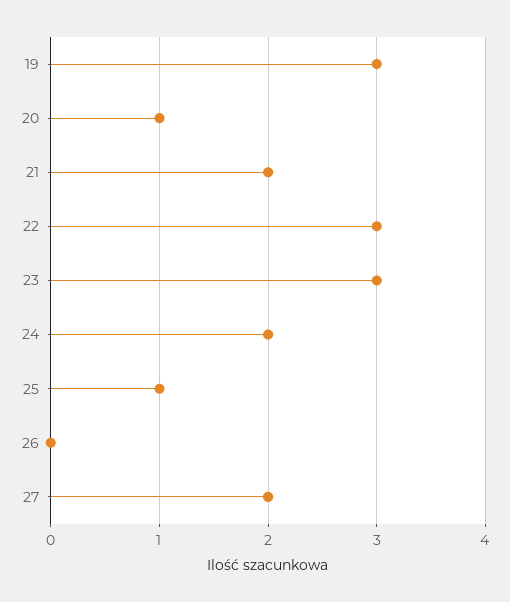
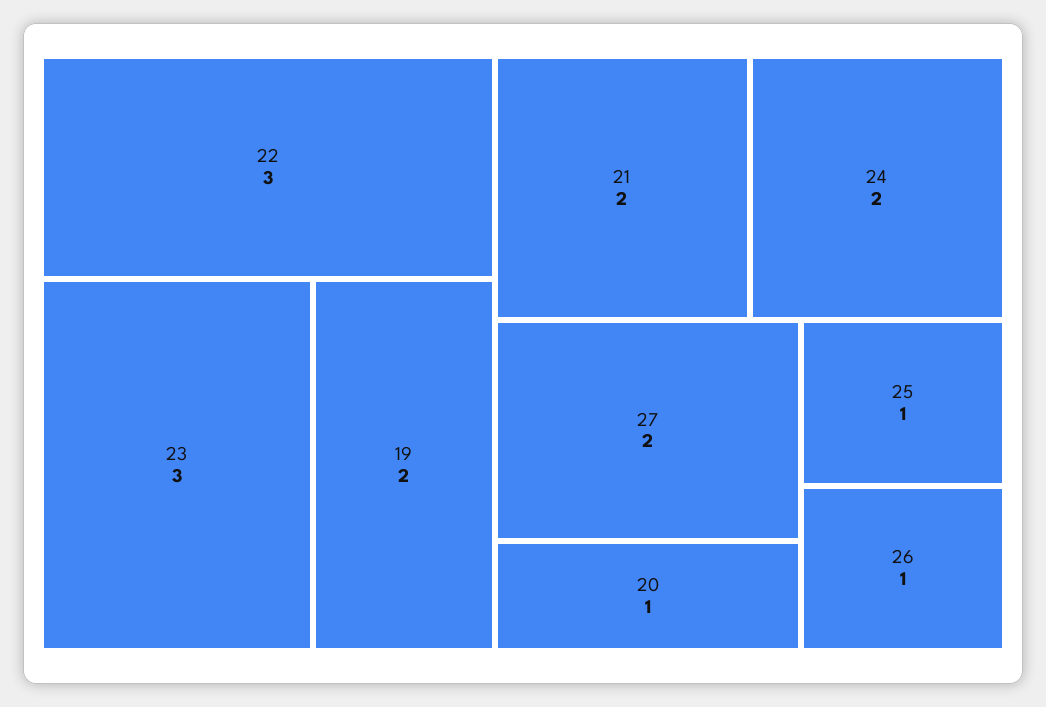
  {
-   "19": 3,
+   "19": 2,
    "20": 1,
    "21": 2,
    "22": 3,
    "23": 3,
    "24": 2,
    "25": 1,
-   "26": 0,
+   "26": 1,
    "27": 2
  }

